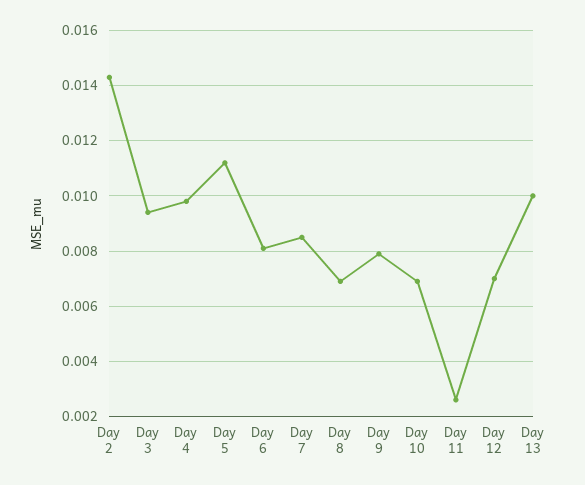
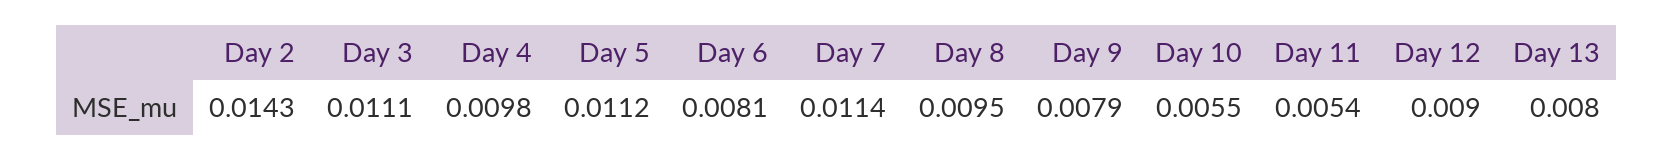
  {
    "Day 2": 0.0143,
-   "Day 3": 0.0095,
+   "Day 3": 0.0111,
    "Day 4": 0.0098,
    "Day 5": 0.0112,
    "Day 6": 0.0081,
-   "Day 7": 0.0085,
+   "Day 7": 0.0114,
-   "Day 8": 0.007,
+   "Day 8": 0.0095,
    "Day 9": 0.0079,
-   "Day 10": 0.007,
+   "Day 10": 0.0055,
-   "Day 11": 0.0025,
+   "Day 11": 0.0054,
-   "Day 12": 0.007,
+   "Day 12": 0.009,
-   "Day 13": 0.01
+   "Day 13": 0.008
  }

